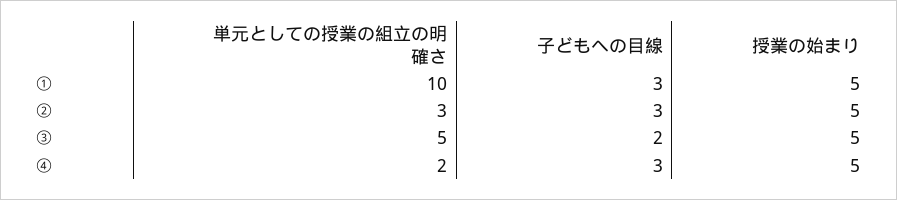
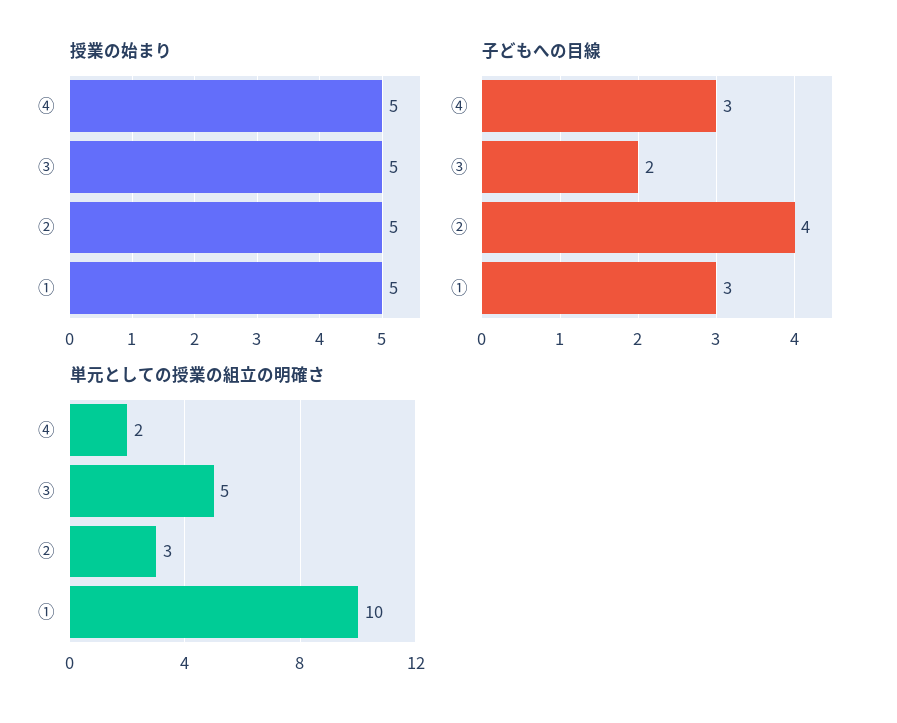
  {
    "単元としての授業の組立の明確さ": {
      "①": 10,
      "②": 3,
      "③": 5,
      "④": 2
    },
    "子どもへの目線": {
      "①": 3,
-     "②": 3,
+     "②": 4,
      "③": 2,
      "④": 3
    },
    "授業の始まり": {
      "①": 5,
      "②": 5,
      "③": 5,
      "④": 5
    }
  }

